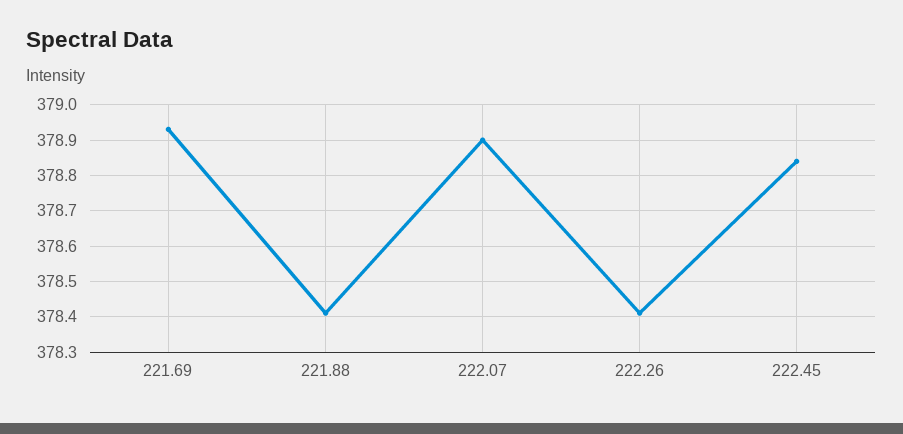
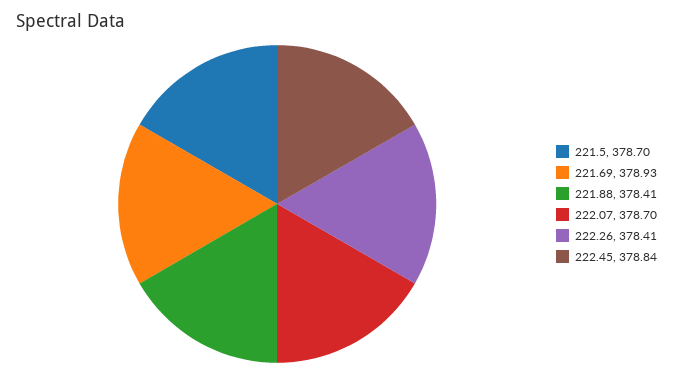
  {
    "221.69": 378.93,
    "221.88": 378.41,
-   "222.07": 378.9,
+   "222.07": 378.7,
    "222.26": 378.41,
-   "222.45": 378.84
+   "222.45": 378.84,
+   "221.5": 378.7
  }

